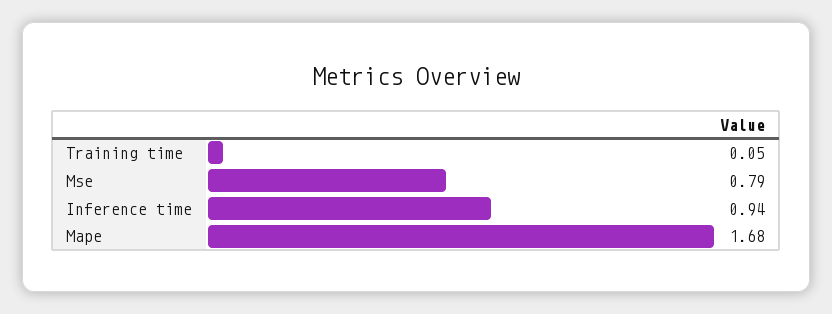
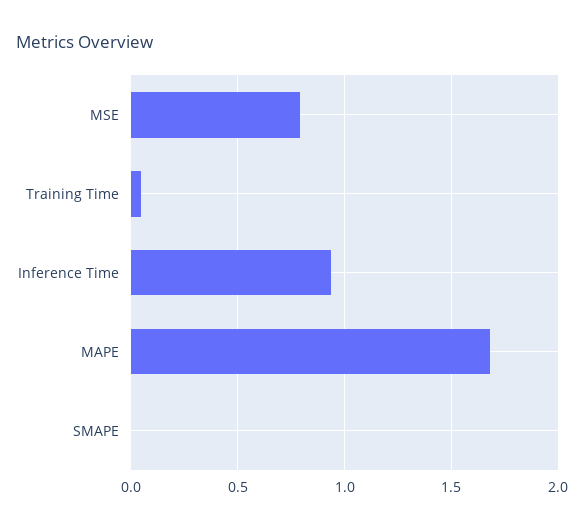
  {
    "Training time": 0.05,
    "Mse": 0.79,
    "Inference time": 0.94,
-   "Mape": 1.68
+   "Mape": 1.68,
+   "SMAPE": 0
  }

